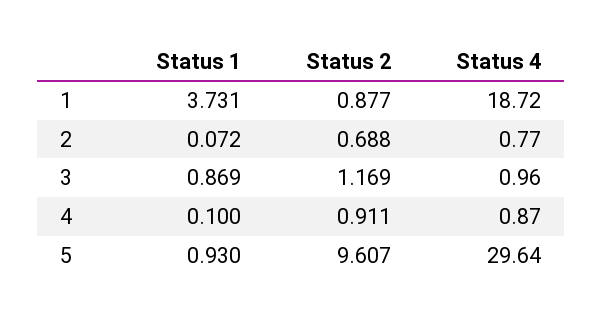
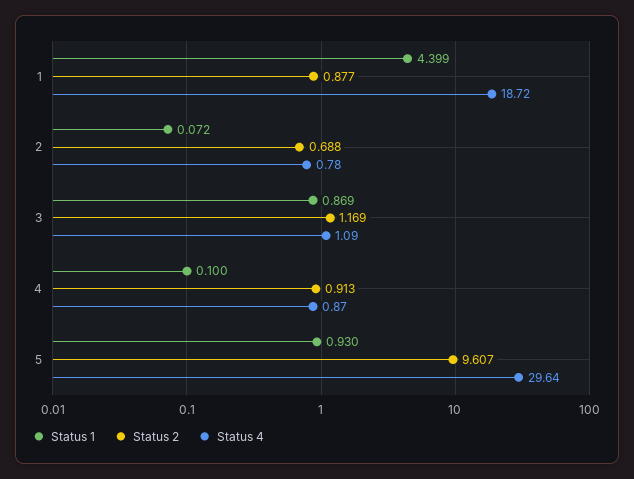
  {
    "Status 1": {
-     "1": 3.731,
+     "1": 4.399,
      "2": 0.072,
      "3": 0.869,
      "4": 0.1,
      "5": 0.93
    },
    "Status 2": {
      "1": 0.877,
      "2": 0.688,
      "3": 1.169,
-     "4": 0.911,
+     "4": 0.913,
      "5": 9.607
    },
    "Status 4": {
      "1": 18.72,
-     "2": 0.77,
+     "2": 0.78,
-     "3": 0.96,
+     "3": 1.09,
      "4": 0.87,
      "5": 29.64
    }
  }

